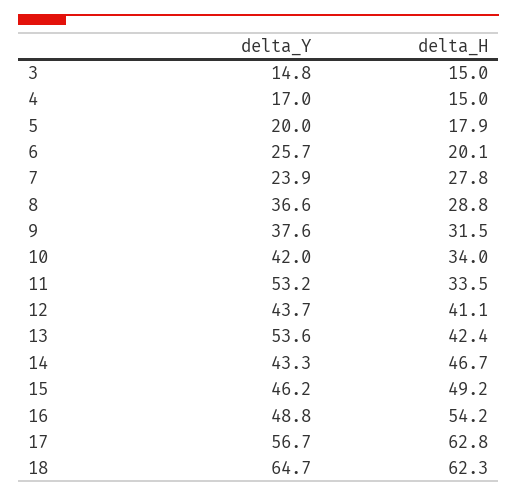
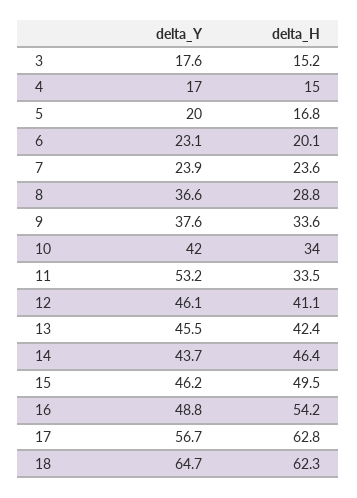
  {
    "delta_Y": {
-     "3": 14.8,
+     "3": 17.6,
      "4": 17,
      "5": 20,
-     "6": 25.7,
+     "6": 23.1,
      "7": 23.9,
      "8": 36.6,
      "9": 37.6,
      "10": 42,
      "11": 53.2,
-     "12": 43.7,
+     "12": 46.1,
-     "13": 53.6,
+     "13": 45.5,
-     "14": 43.3,
+     "14": 43.7,
      "15": 46.2,
      "16": 48.8,
      "17": 56.7,
      "18": 64.7
    },
    "delta_H": {
-     "3": 15,
+     "3": 15.2,
      "4": 15,
-     "5": 17.9,
+     "5": 16.8,
      "6": 20.1,
-     "7": 27.8,
+     "7": 23.6,
      "8": 28.8,
-     "9": 31.5,
+     "9": 33.6,
      "10": 34,
      "11": 33.5,
      "12": 41.1,
      "13": 42.4,
-     "14": 46.7,
+     "14": 46.4,
-     "15": 49.2,
+     "15": 49.5,
      "16": 54.2,
      "17": 62.8,
      "18": 62.3
    }
  }

